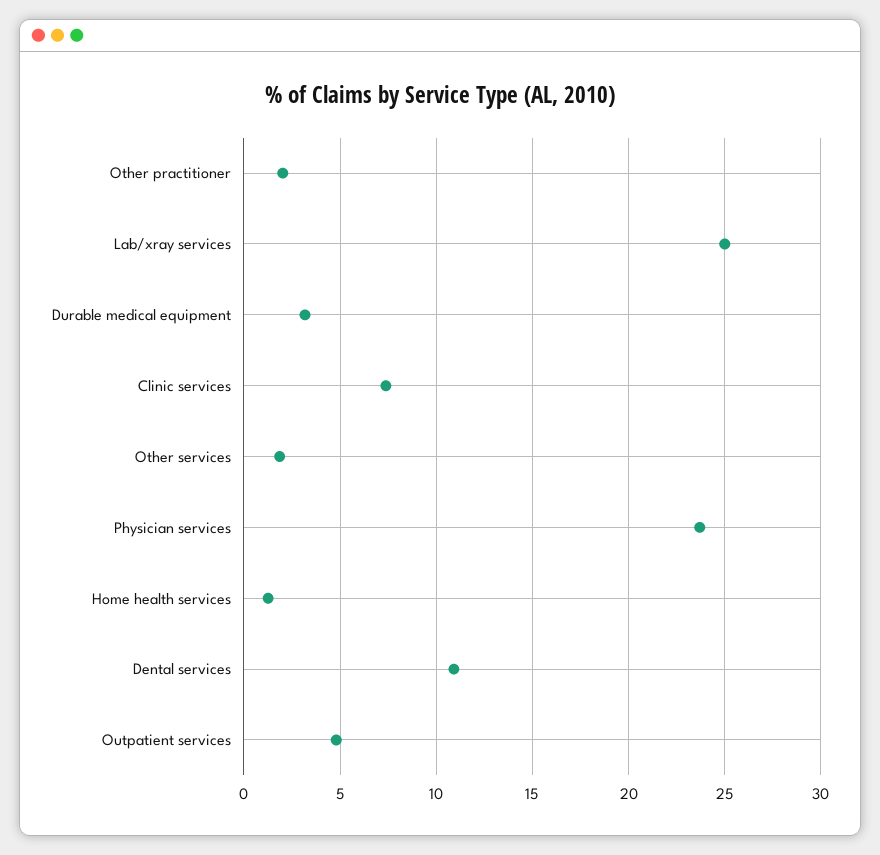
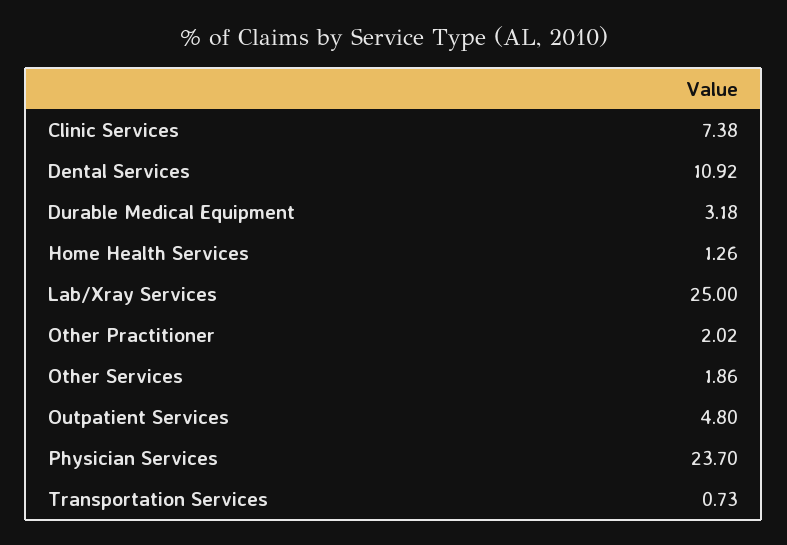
  {
    "Other practitioner": 2.02,
    "Lab/xray services": 25,
    "Durable medical equipment": 3.18,
    "Clinic services": 7.38,
    "Other services": 1.86,
    "Physician services": 23.7,
    "Home health services": 1.26,
    "Dental services": 10.92,
-   "Outpatient services": 4.8
+   "Outpatient services": 4.8,
+   "Transportation Services": 0.73
  }

